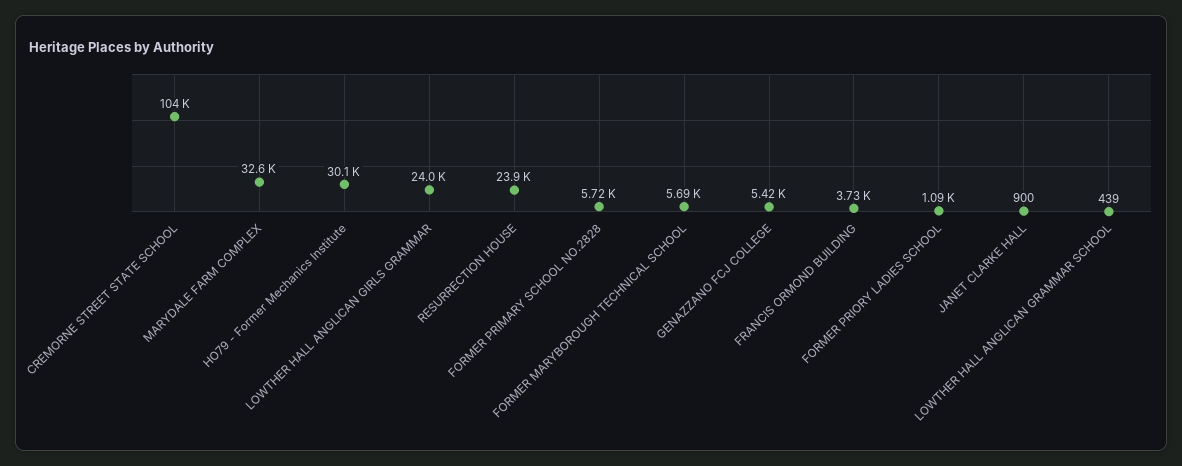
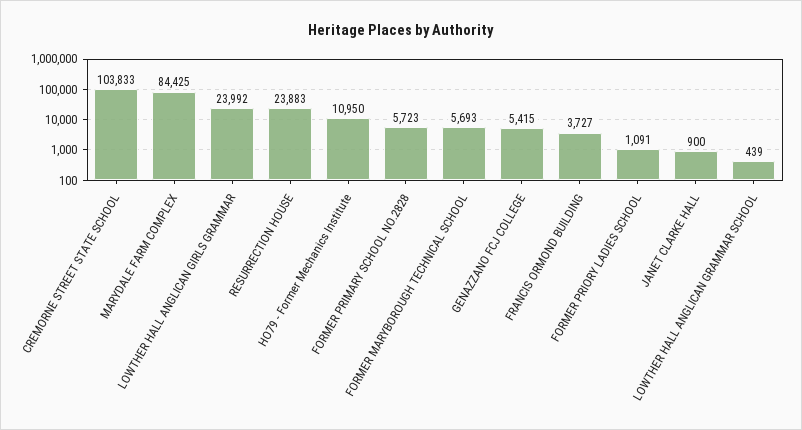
  {
    "CREMORNE STREET STATE SCHOOL": 103833,
-   "MARYDALE FARM COMPLEX": 32600,
+   "MARYDALE FARM COMPLEX": 84425,
-   "HO79 - Former Mechanics Institute": 30100,
+   "HO79 - Former Mechanics Institute": 10950,
    "LOWTHER HALL ANGLICAN GIRLS GRAMMAR": 23992,
    "RESURRECTION HOUSE": 23883,
    "FORMER PRIMARY SCHOOL NO.2828": 5723,
    "FORMER MARYBOROUGH TECHNICAL SCHOOL": 5693,
    "GENAZZANO FCJ COLLEGE": 5415,
    "FRANCIS ORMOND BUILDING": 3727,
    "FORMER PRIORY LADIES SCHOOL": 1091,
    "JANET CLARKE HALL": 900,
    "LOWTHER HALL ANGLICAN GRAMMAR SCHOOL": 439
  }

